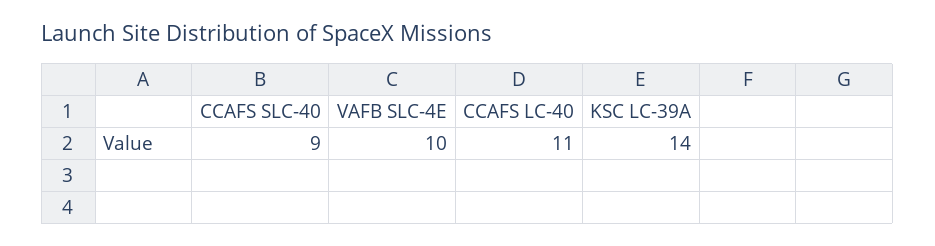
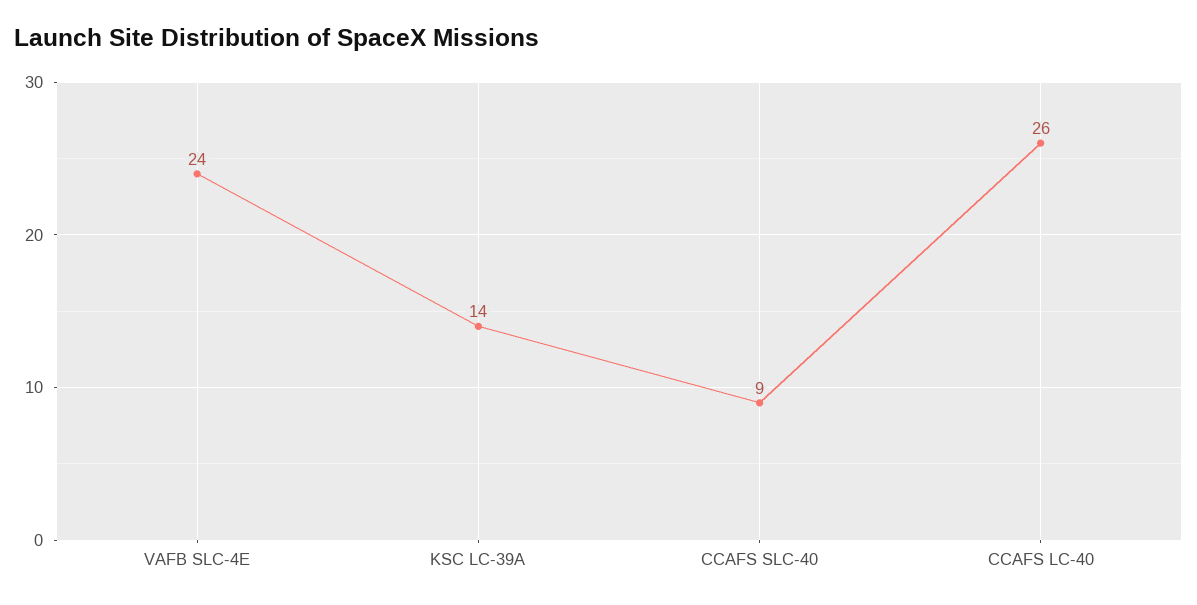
  {
    "CCAFS SLC-40": 9,
-   "VAFB SLC-4E": 10,
+   "VAFB SLC-4E": 24,
-   "CCAFS LC-40": 11,
+   "CCAFS LC-40": 26,
    "KSC LC-39A": 14
  }

